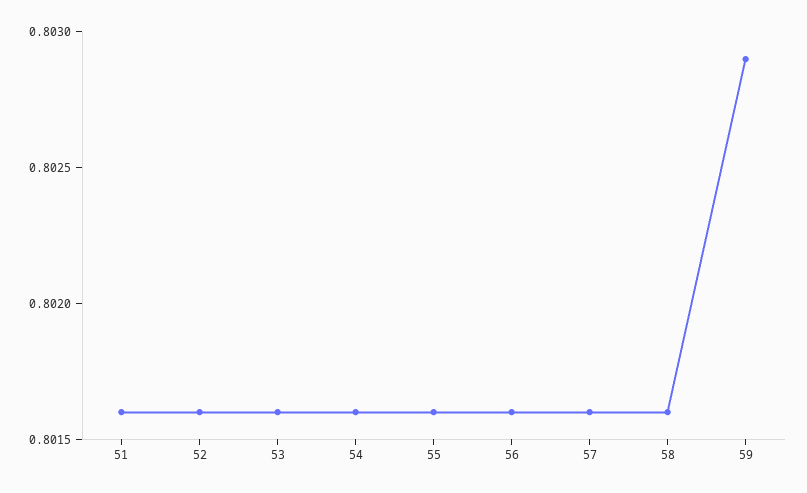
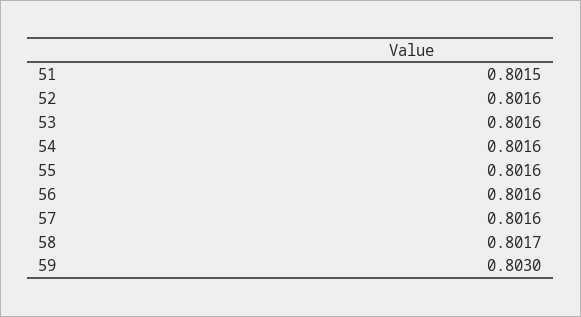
  {
-   "51": 0.8016,
+   "51": 0.8015,
    "52": 0.8016,
    "53": 0.8016,
    "54": 0.8016,
    "55": 0.8016,
    "56": 0.8016,
    "57": 0.8016,
-   "58": 0.8016,
+   "58": 0.8017,
-   "59": 0.8029
+   "59": 0.803
  }

